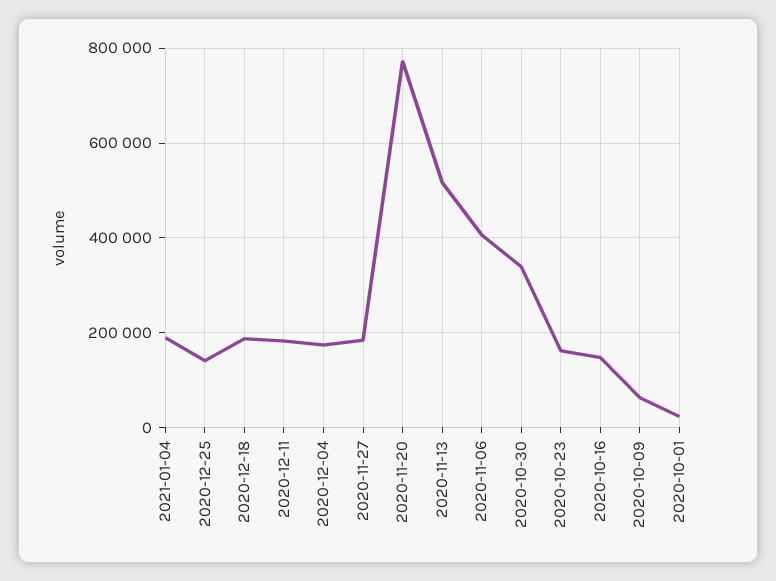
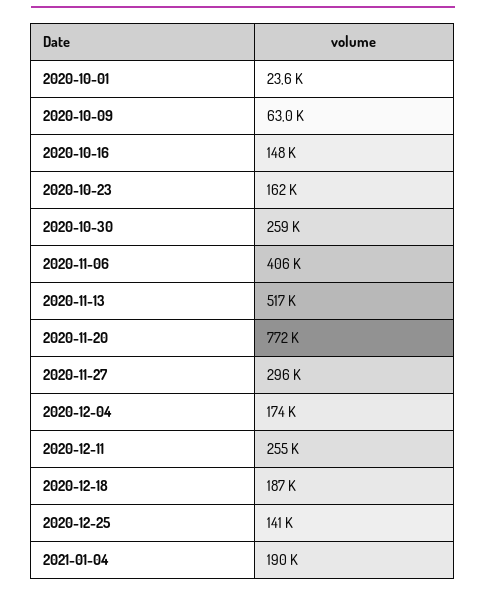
  {
    "2021-01-04": 190000,
    "2020-12-25": 141000,
    "2020-12-18": 187000,
-   "2020-12-11": 180000,
+   "2020-12-11": 255000,
    "2020-12-04": 174000,
-   "2020-11-27": 180000,
+   "2020-11-27": 296000,
    "2020-11-20": 772000,
    "2020-11-13": 517000,
    "2020-11-06": 406000,
-   "2020-10-30": 340000,
+   "2020-10-30": 259000,
    "2020-10-23": 162000,
    "2020-10-16": 148000,
    "2020-10-09": 63000,
    "2020-10-01": 23600
  }

